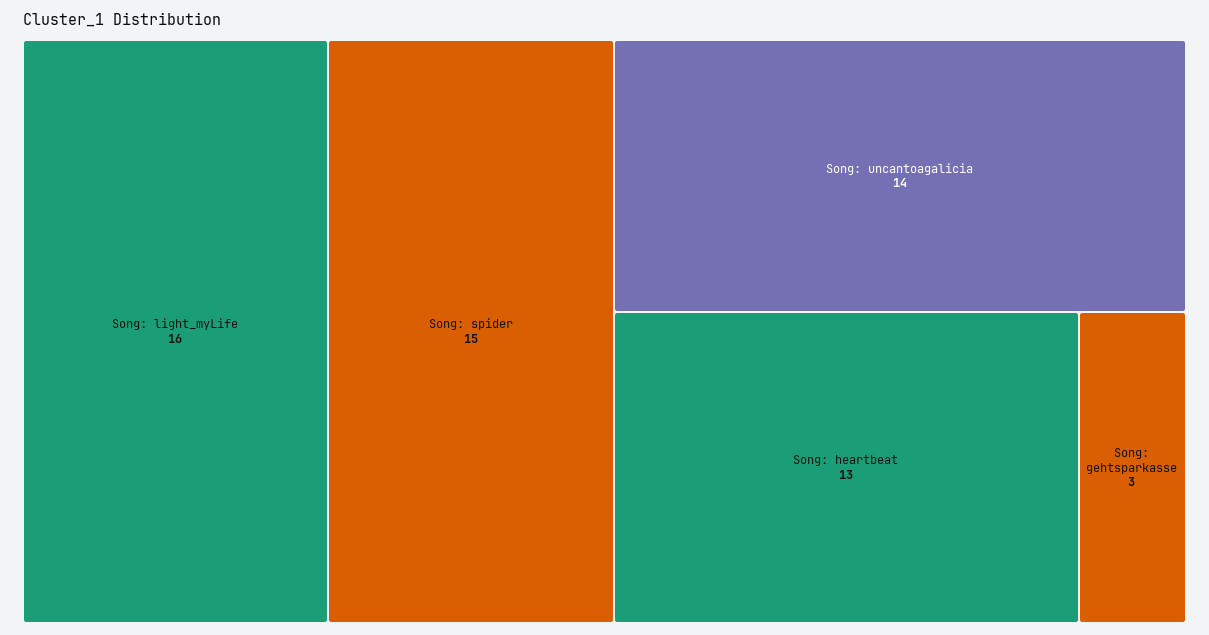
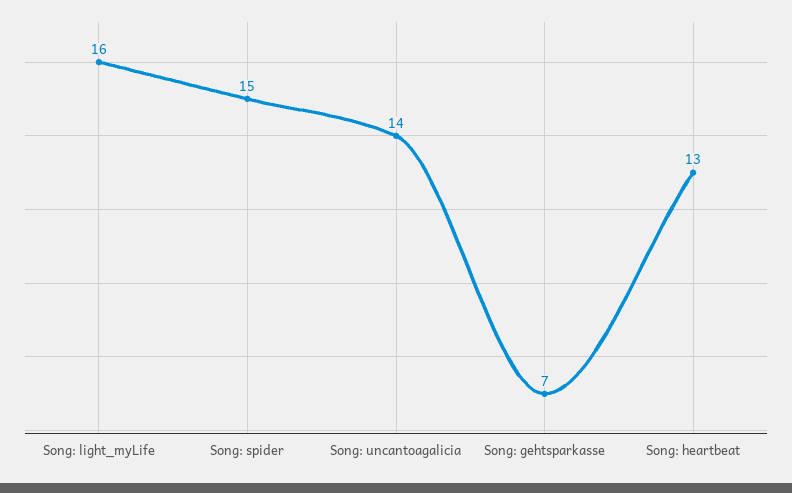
  {
    "Song: light_myLife": 16,
    "Song: spider": 15,
    "Song: uncantoagalicia": 14,
    "Song: heartbeat": 13,
-   "Song: gehtsparkasse": 3
+   "Song: gehtsparkasse": 7
  }

